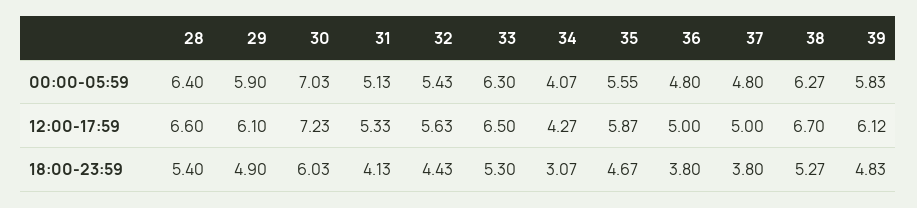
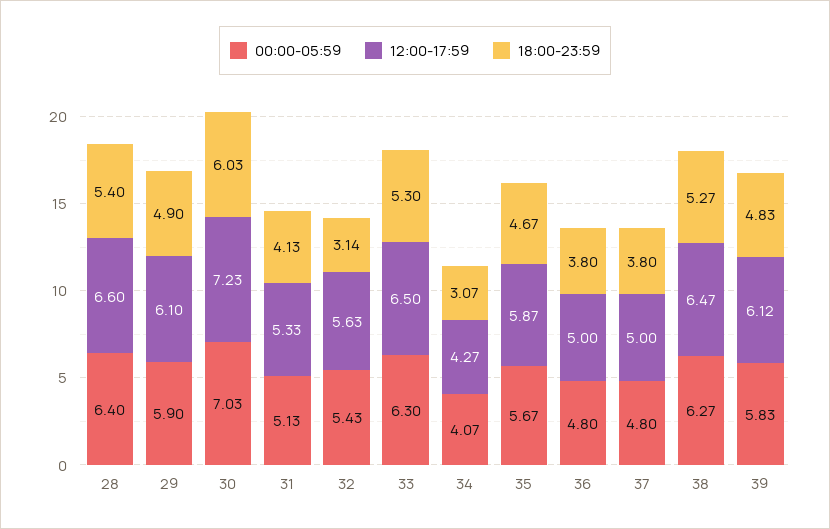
  {
    "00:00-05:59": {
      "28": 6.4,
      "29": 5.9,
      "30": 7.03,
      "31": 5.13,
      "32": 5.43,
      "33": 6.3,
      "34": 4.07,
-     "35": 5.55,
+     "35": 5.67,
      "36": 4.8,
      "37": 4.8,
      "38": 6.27,
      "39": 5.83
    },
    "12:00-17:59": {
      "28": 6.6,
      "29": 6.1,
      "30": 7.23,
      "31": 5.33,
      "32": 5.63,
      "33": 6.5,
      "34": 4.27,
      "35": 5.87,
      "36": 5,
      "37": 5,
-     "38": 6.7,
+     "38": 6.47,
      "39": 6.12
    },
    "18:00-23:59": {
      "28": 5.4,
      "29": 4.9,
      "30": 6.03,
      "31": 4.13,
-     "32": 4.43,
+     "32": 3.14,
      "33": 5.3,
      "34": 3.07,
      "35": 4.67,
      "36": 3.8,
      "37": 3.8,
      "38": 5.27,
      "39": 4.83
    }
  }

